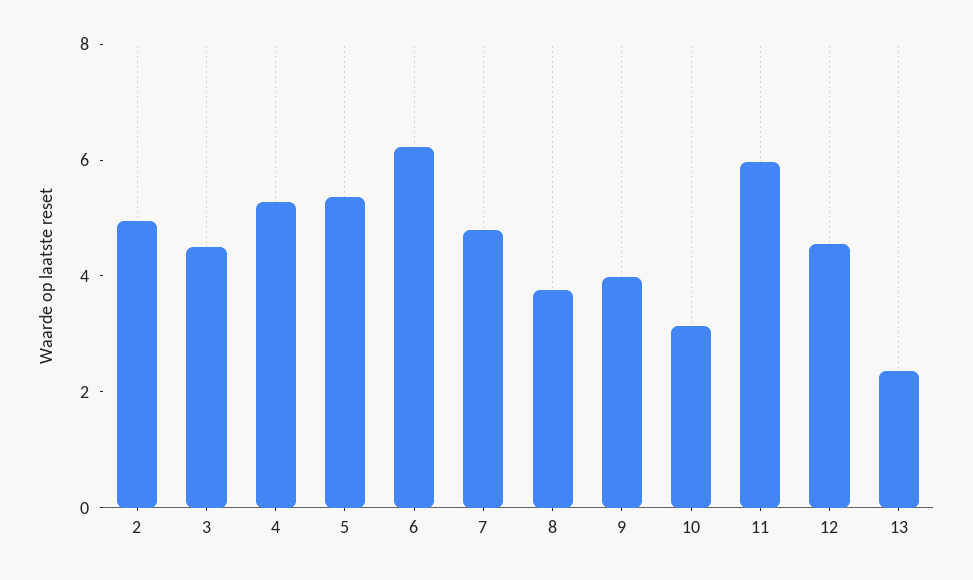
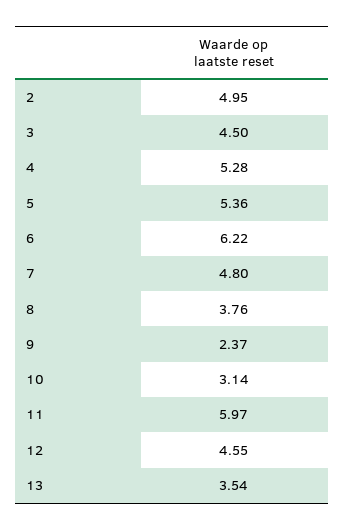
  {
    "2": 4.95,
    "3": 4.5,
    "4": 5.28,
    "5": 5.36,
    "6": 6.22,
    "7": 4.8,
    "8": 3.76,
-   "9": 4,
+   "9": 2.37,
    "10": 3.14,
    "11": 5.97,
    "12": 4.55,
-   "13": 2.5
+   "13": 3.54
  }

